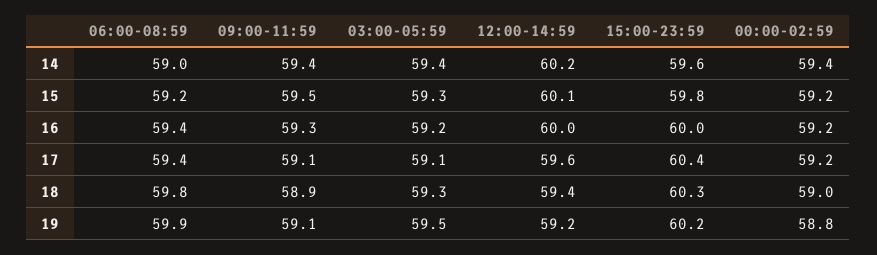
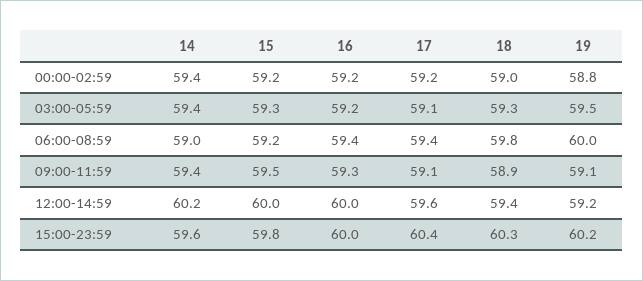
  {
    "06:00-08:59": {
      "14": 59,
      "15": 59.2,
      "16": 59.4,
      "17": 59.4,
      "18": 59.8,
-     "19": 59.9
+     "19": 60
    },
    "09:00-11:59": {
      "14": 59.4,
      "15": 59.5,
      "16": 59.3,
      "17": 59.1,
      "18": 58.9,
      "19": 59.1
    },
    "03:00-05:59": {
      "14": 59.4,
      "15": 59.3,
      "16": 59.2,
      "17": 59.1,
      "18": 59.3,
      "19": 59.5
    },
    "12:00-14:59": {
      "14": 60.2,
-     "15": 60.1,
+     "15": 60,
      "16": 60,
      "17": 59.6,
      "18": 59.4,
      "19": 59.2
    },
    "15:00-23:59": {
      "14": 59.6,
      "15": 59.8,
      "16": 60,
      "17": 60.4,
      "18": 60.3,
      "19": 60.2
    },
    "00:00-02:59": {
      "14": 59.4,
      "15": 59.2,
      "16": 59.2,
      "17": 59.2,
      "18": 59,
      "19": 58.8
    }
  }

